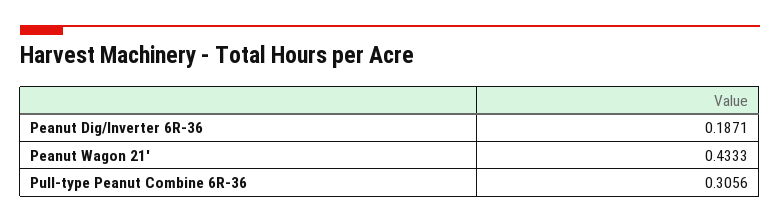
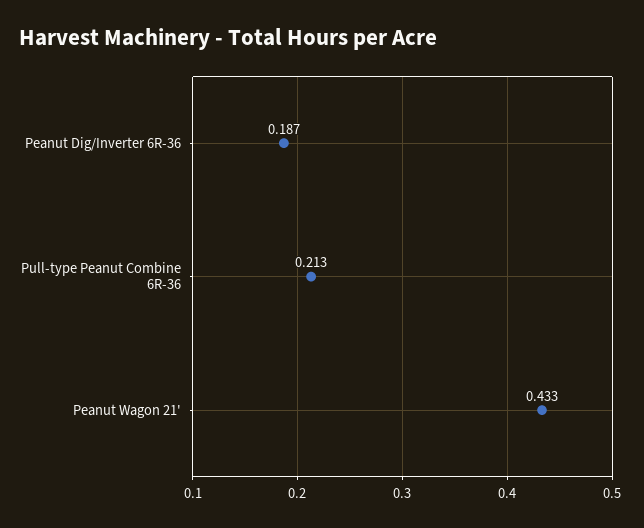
  {
    "Peanut Dig/Inverter 6R-36": 0.1871,
    "Peanut Wagon 21'": 0.4333,
-   "Pull-type Peanut Combine 6R-36": 0.3056
+   "Pull-type Peanut Combine 6R-36": 0.213
  }

